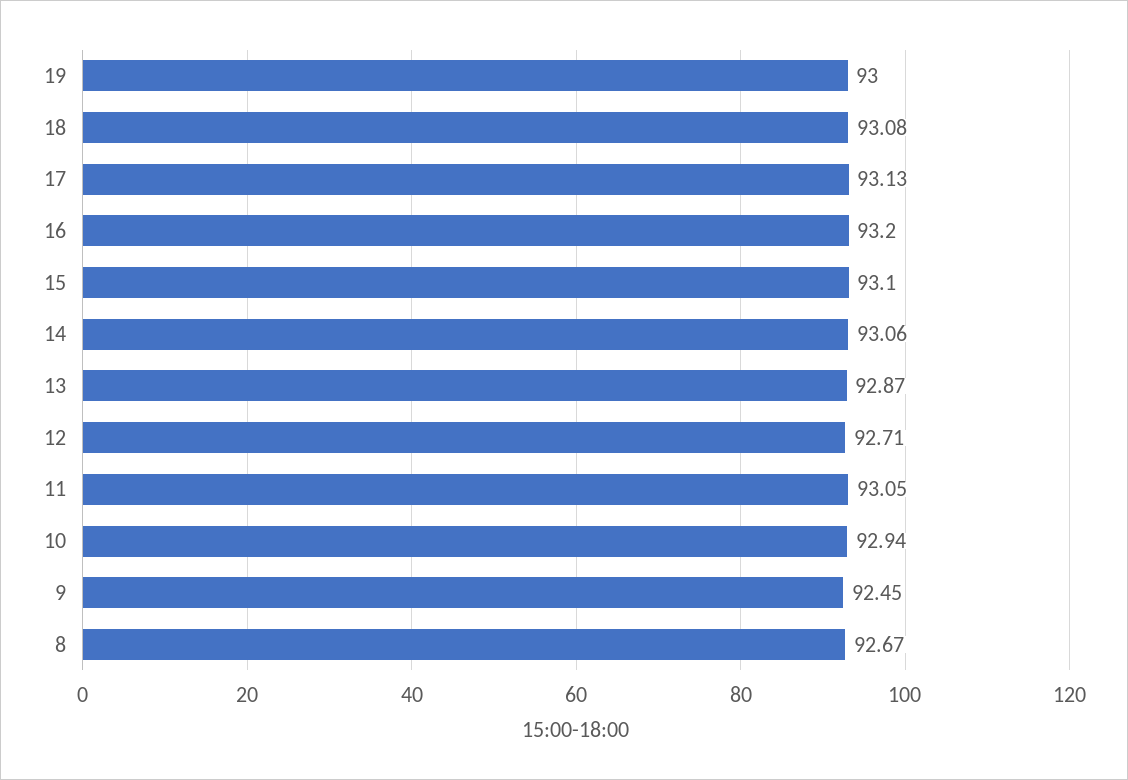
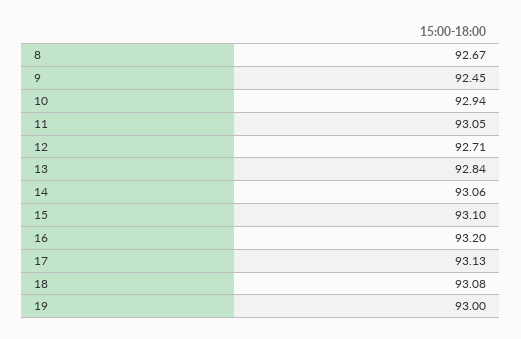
  {
    "19": 93,
    "18": 93.08,
    "17": 93.13,
    "16": 93.2,
    "15": 93.1,
    "14": 93.06,
-   "13": 92.87,
+   "13": 92.84,
    "12": 92.71,
    "11": 93.05,
    "10": 92.94,
    "9": 92.45,
    "8": 92.67
  }

